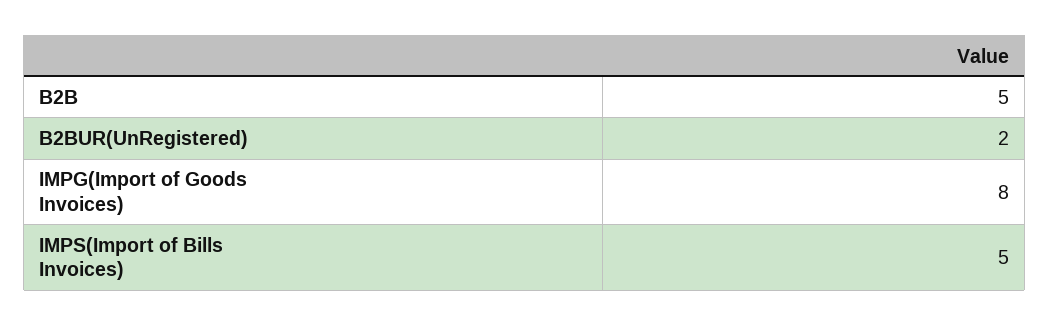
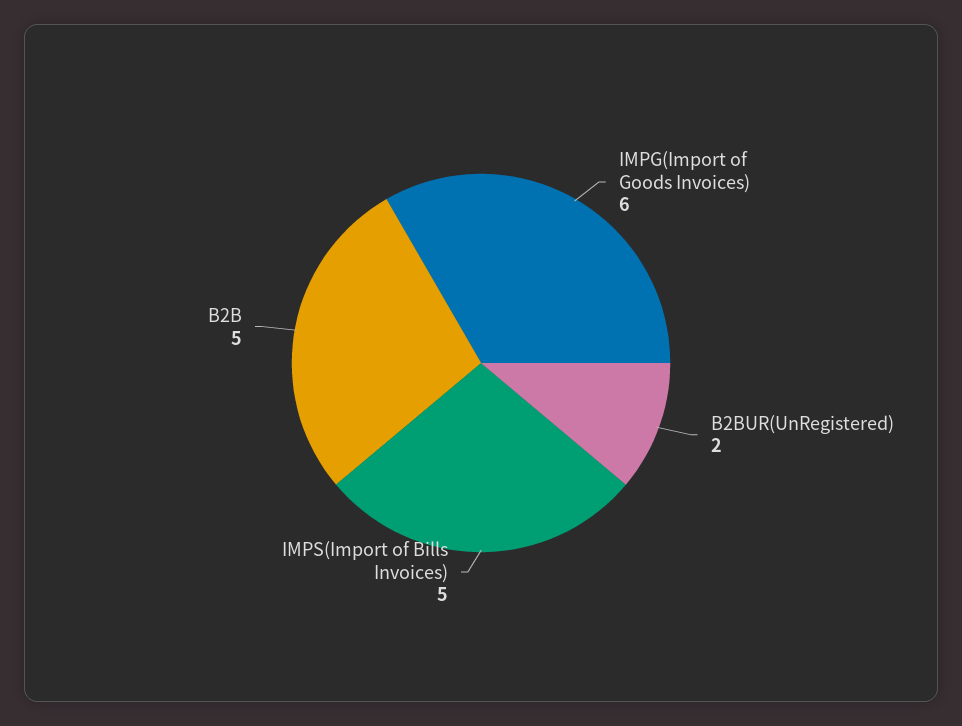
  {
    "B2B": 5,
    "B2BUR(UnRegistered)": 2,
-   "IMPG(Import of Goods Invoices)": 8,
+   "IMPG(Import of Goods Invoices)": 6,
    "IMPS(Import of Bills Invoices)": 5
  }

